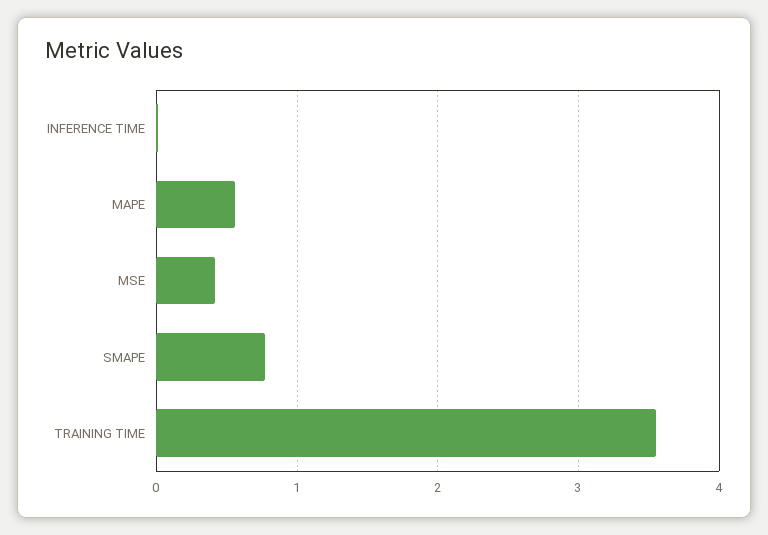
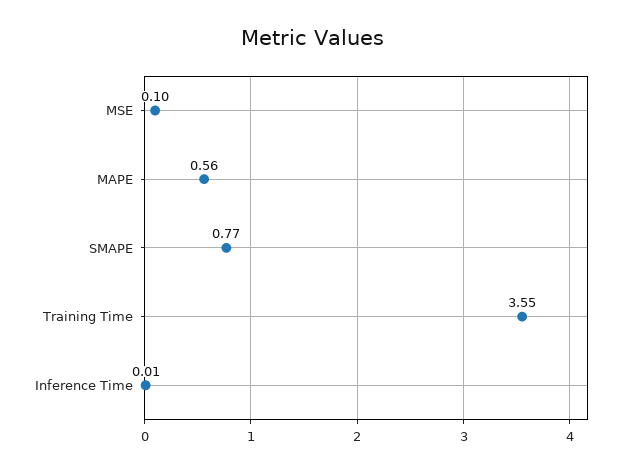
  {
    "INFERENCE TIME": 0.01,
    "MAPE": 0.56,
-   "MSE": 0.4,
+   "MSE": 0.1,
    "SMAPE": 0.77,
    "TRAINING TIME": 3.55
  }

